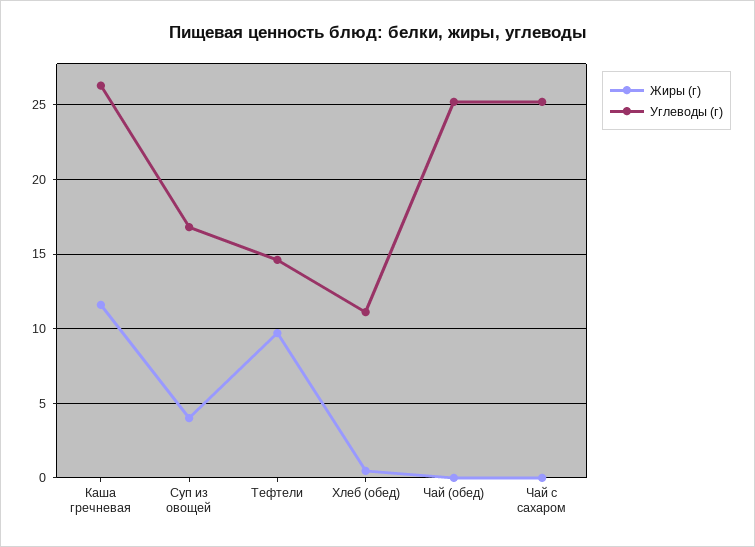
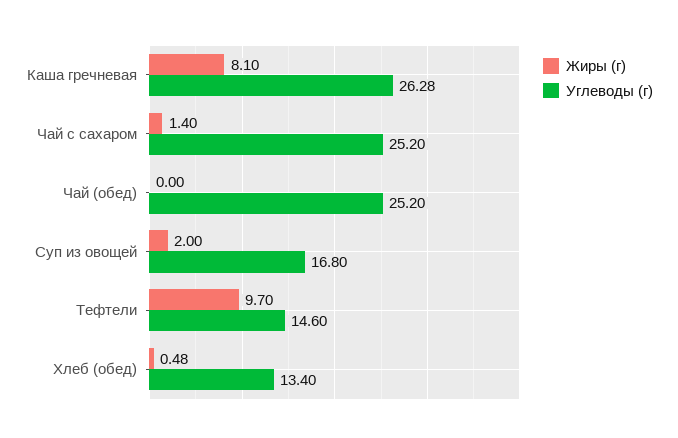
  {
    "Жиры (г)": {
-     "Каша гречневая": 11.5,
+     "Каша гречневая": 8.1,
-     "Суп из овощей": 4,
+     "Суп из овощей": 2,
      "Тефтели": 9.7,
      "Хлеб (обед)": 0.48,
      "Чай (обед)": 0,
-     "Чай с сахаром": 0
+     "Чай с сахаром": 1.4
    },
    "Углеводы (г)": {
      "Каша гречневая": 26.28,
      "Суп из овощей": 16.8,
      "Тефтели": 14.6,
-     "Хлеб (обед)": 11,
+     "Хлеб (обед)": 13.4,
      "Чай (обед)": 25.2,
      "Чай с сахаром": 25.2
    }
  }

